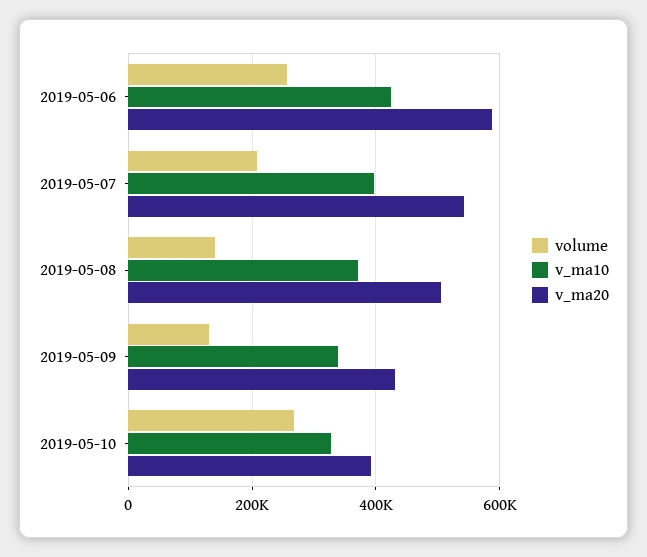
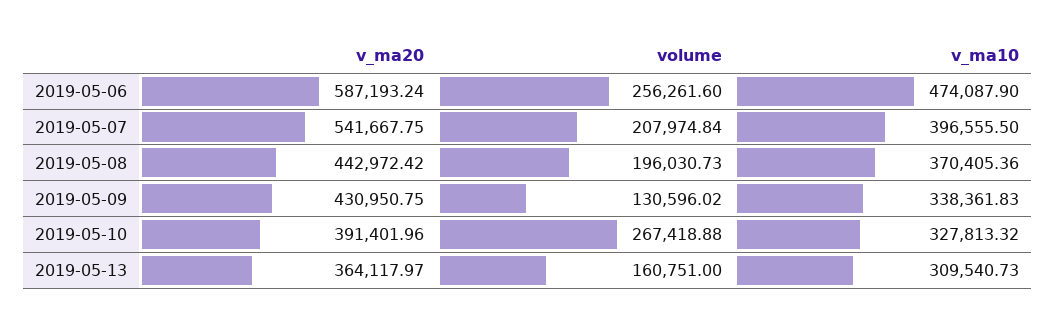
  {
    "volume": {
      "2019-05-06": 256261.6,
      "2019-05-07": 207974.84,
-     "2019-05-08": 140000,
+     "2019-05-08": 196030.73,
      "2019-05-09": 130596.02,
-     "2019-05-10": 267418.88
+     "2019-05-10": 267418.88,
+     "2019-05-13": 160751
    },
    "v_ma10": {
-     "2019-05-06": 420000,
+     "2019-05-06": 474087.9,
      "2019-05-07": 396555.5,
      "2019-05-08": 370405.36,
      "2019-05-09": 338361.83,
-     "2019-05-10": 327813.32
+     "2019-05-10": 327813.32,
+     "2019-05-13": 309540.73
    },
    "v_ma20": {
      "2019-05-06": 587193.24,
      "2019-05-07": 541667.75,
-     "2019-05-08": 500000,
+     "2019-05-08": 442972.42,
      "2019-05-09": 430950.75,
-     "2019-05-10": 391401.96
+     "2019-05-10": 391401.96,
+     "2019-05-13": 364117.97
    }
  }

